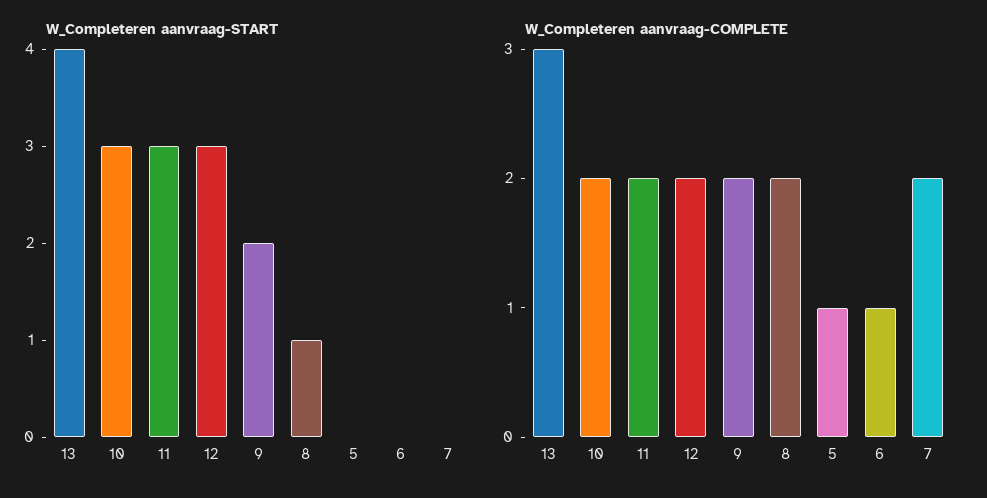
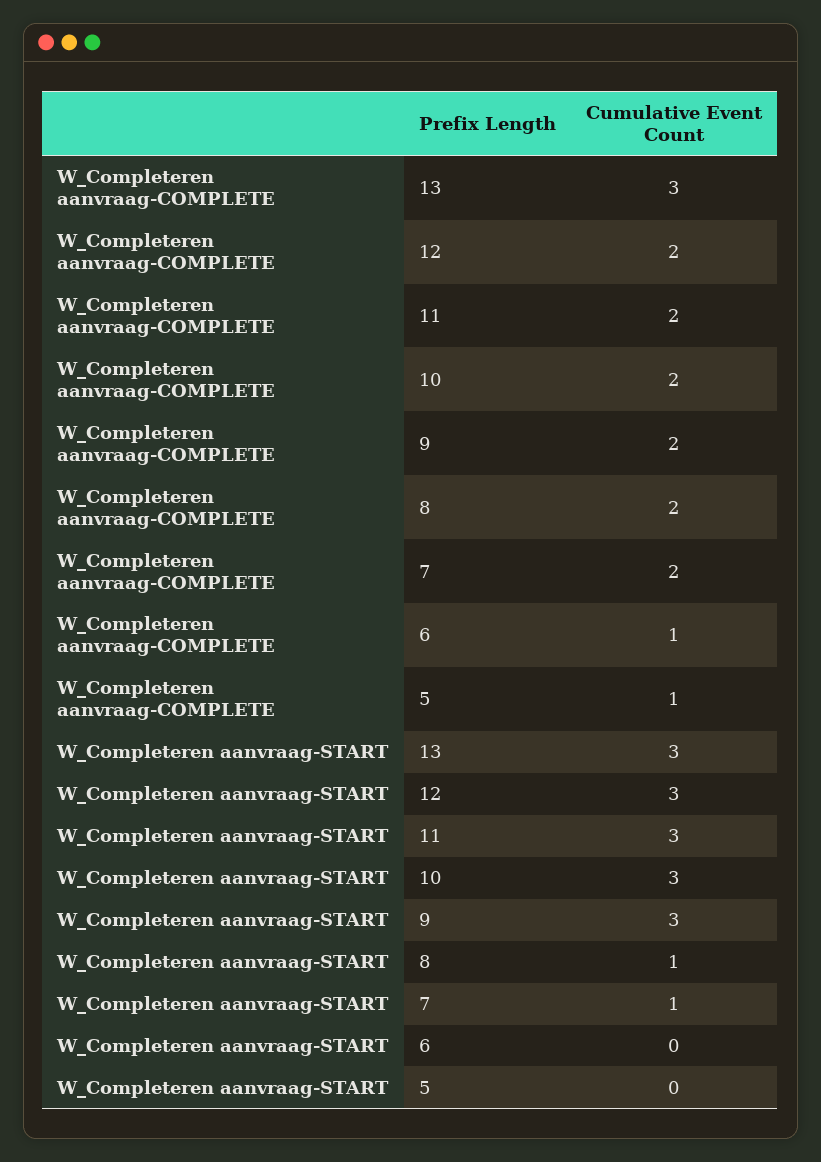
  {
    "W_Completeren aanvraag-START": {
-     "13": 4,
+     "13": 3,
      "10": 3,
      "11": 3,
      "12": 3,
-     "9": 2,
+     "9": 3,
      "8": 1,
      "5": 0,
      "6": 0,
-     "7": 0
+     "7": 1
    },
    "W_Completeren aanvraag-COMPLETE": {
      "13": 3,
      "10": 2,
      "11": 2,
      "12": 2,
      "9": 2,
      "8": 2,
      "5": 1,
      "6": 1,
      "7": 2
    }
  }

